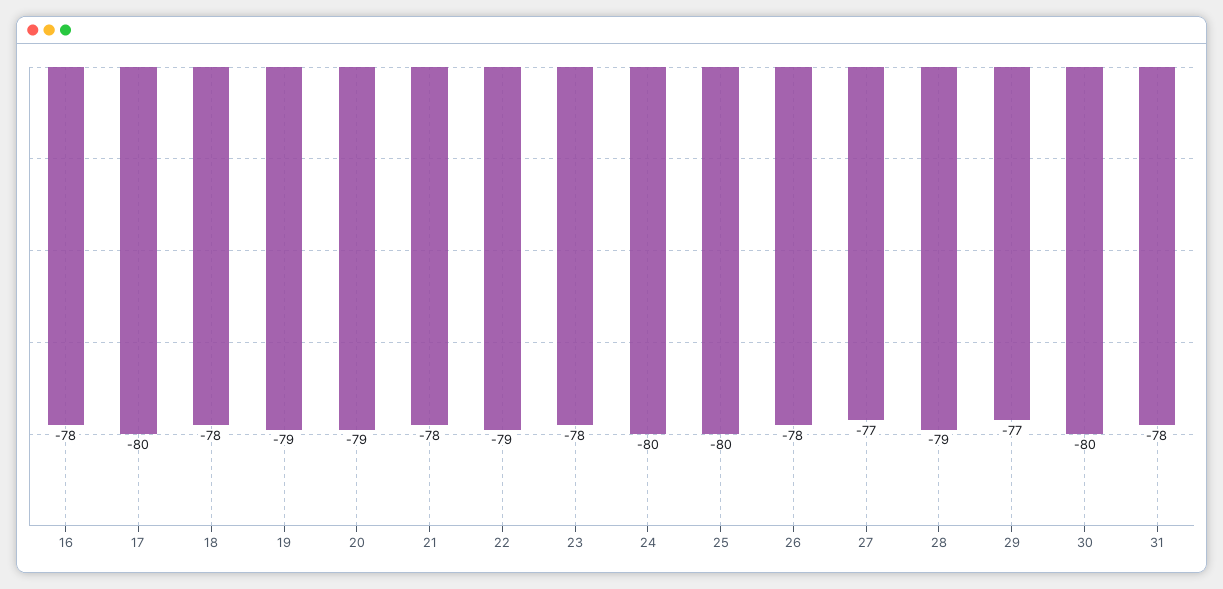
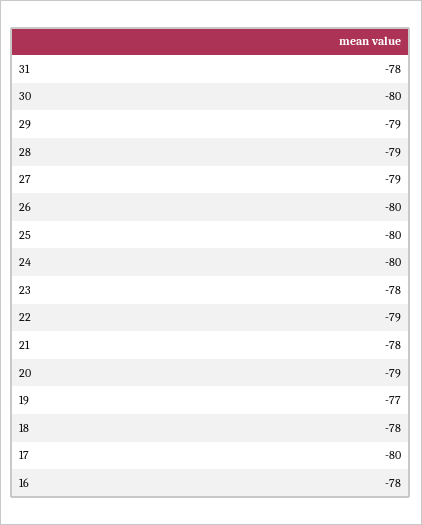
  {
    "16": -78,
    "17": -80,
    "18": -78,
-   "19": -79,
+   "19": -77,
    "20": -79,
    "21": -78,
    "22": -79,
    "23": -78,
    "24": -80,
    "25": -80,
-   "26": -78,
+   "26": -80,
-   "27": -77,
+   "27": -79,
    "28": -79,
-   "29": -77,
+   "29": -79,
    "30": -80,
    "31": -78
  }

